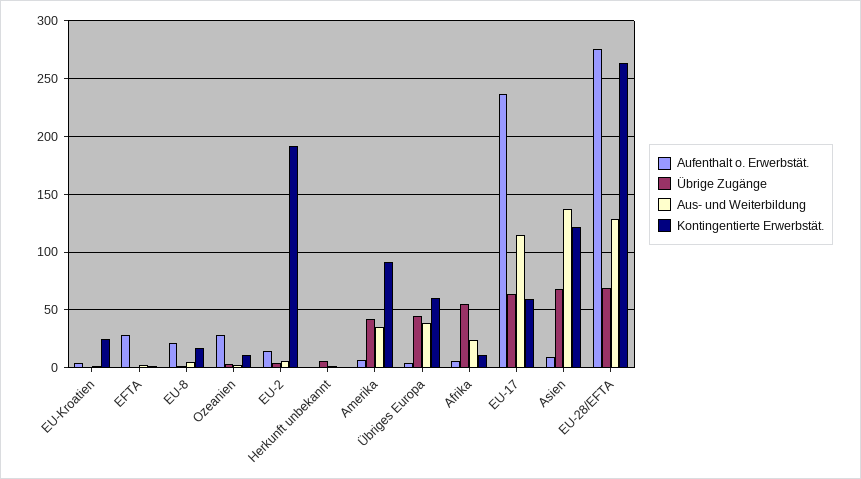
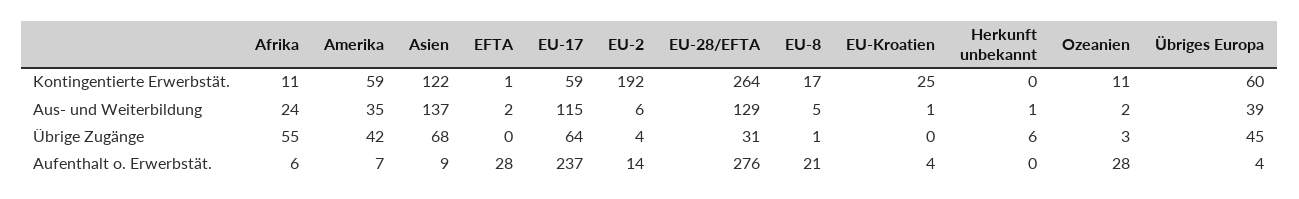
  {
    "Aufenthalt o. Erwerbstät.": {
      "EU-Kroatien": 4,
      "EFTA": 28,
      "EU-8": 21,
      "Ozeanien": 28,
      "EU-2": 14,
      "Herkunft unbekannt": 0,
      "Amerika": 7,
      "Übriges Europa": 4,
      "Afrika": 6,
      "EU-17": 237,
      "Asien": 9,
      "EU-28/EFTA": 276
    },
    "Übrige Zugänge": {
      "EU-Kroatien": 0,
      "EFTA": 0,
      "EU-8": 1,
      "Ozeanien": 3,
      "EU-2": 4,
      "Herkunft unbekannt": 6,
      "Amerika": 42,
      "Übriges Europa": 45,
      "Afrika": 55,
      "EU-17": 64,
      "Asien": 68,
-     "EU-28/EFTA": 70
+     "EU-28/EFTA": 31
    },
    "Aus- und Weiterbildung": {
      "EU-Kroatien": 1,
      "EFTA": 2,
      "EU-8": 5,
      "Ozeanien": 2,
      "EU-2": 6,
      "Herkunft unbekannt": 1,
      "Amerika": 35,
      "Übriges Europa": 39,
      "Afrika": 24,
      "EU-17": 115,
      "Asien": 137,
      "EU-28/EFTA": 129
    },
    "Kontingentierte Erwerbstät.": {
      "EU-Kroatien": 25,
      "EFTA": 1,
      "EU-8": 17,
      "Ozeanien": 11,
      "EU-2": 192,
      "Herkunft unbekannt": 0,
-     "Amerika": 90,
+     "Amerika": 59,
      "Übriges Europa": 60,
      "Afrika": 11,
      "EU-17": 59,
      "Asien": 122,
      "EU-28/EFTA": 264
    }
  }

